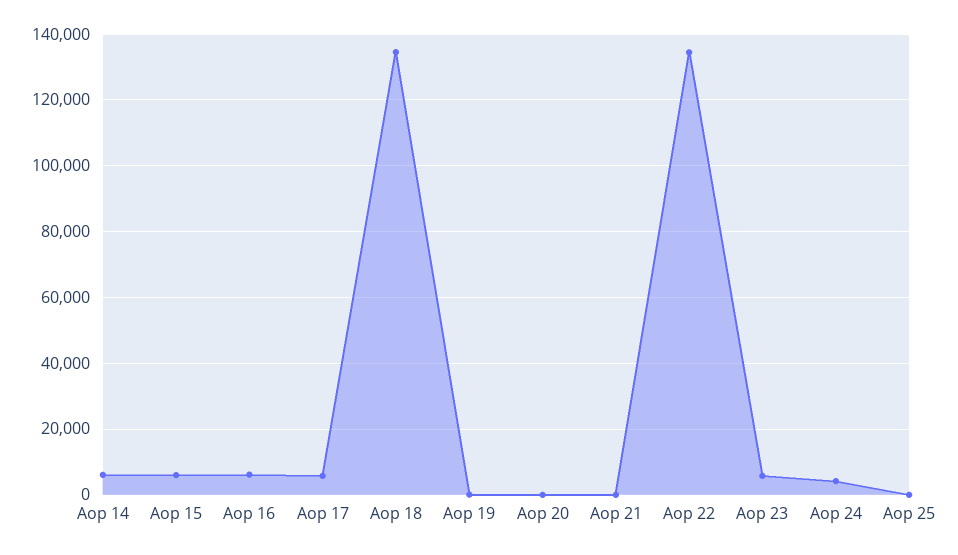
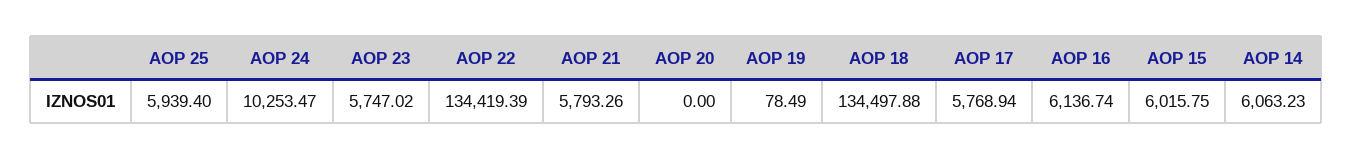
  {
    "Aop 14": 6063.23,
    "Aop 15": 6015.75,
    "Aop 16": 6136.74,
    "Aop 17": 5768.94,
    "Aop 18": 134497.88,
    "Aop 19": 78.49,
    "Aop 20": 0,
-   "Aop 21": 0,
+   "Aop 21": 5793.26,
    "Aop 22": 134419.39,
    "Aop 23": 5747.02,
-   "Aop 24": 4000,
+   "Aop 24": 10253.47,
-   "Aop 25": 0
+   "Aop 25": 5939.4
  }

